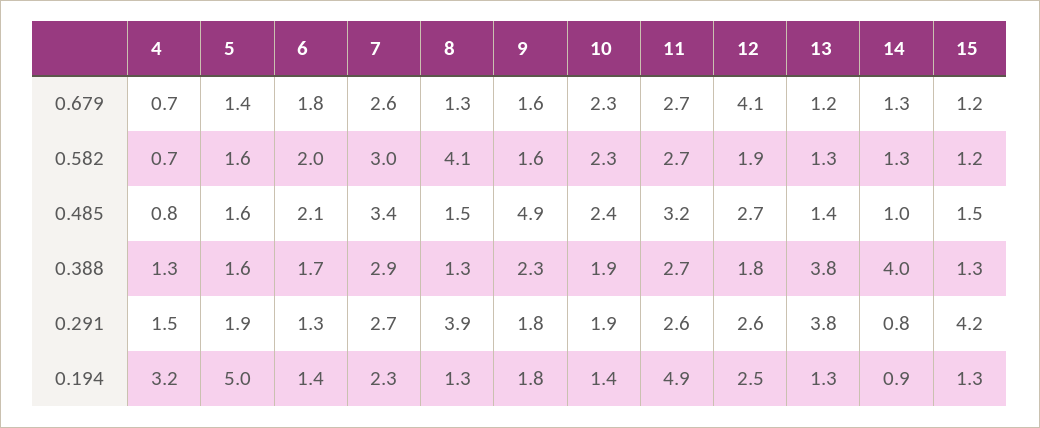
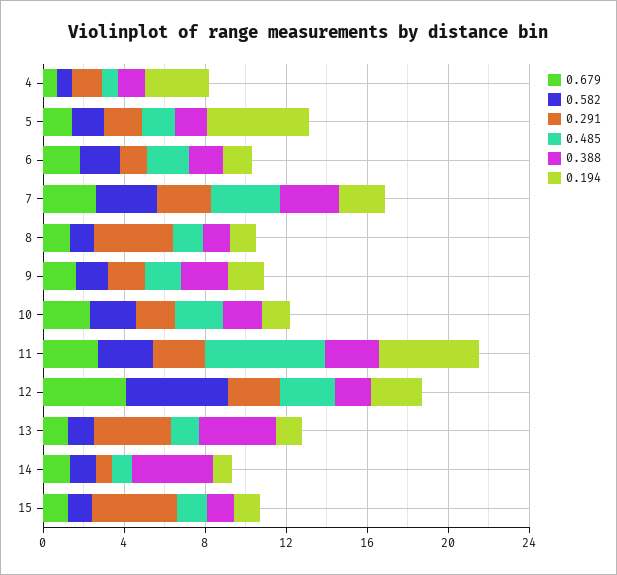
  {
    "0.679": {
      "4": 0.7,
      "5": 1.4,
      "6": 1.8,
      "7": 2.6,
      "8": 1.3,
      "9": 1.6,
      "10": 2.3,
      "11": 2.7,
      "12": 4.1,
      "13": 1.2,
      "14": 1.3,
      "15": 1.2
    },
    "0.582": {
      "4": 0.7,
      "5": 1.6,
      "6": 2,
      "7": 3,
-     "8": 4.1,
+     "8": 1,
      "9": 1.6,
      "10": 2.3,
      "11": 2.7,
-     "12": 1.9,
+     "12": 5,
      "13": 1.3,
      "14": 1.3,
      "15": 1.2
    },
    "0.485": {
      "4": 0.8,
      "5": 1.6,
      "6": 2.1,
      "7": 3.4,
      "8": 1.5,
-     "9": 4.9,
+     "9": 2,
      "10": 2.4,
-     "11": 3.2,
+     "11": 6,
      "12": 2.7,
      "13": 1.4,
      "14": 1,
      "15": 1.5
    },
    "0.388": {
      "4": 1.3,
      "5": 1.6,
      "6": 1.7,
      "7": 2.9,
      "8": 1.3,
      "9": 2.3,
      "10": 1.9,
      "11": 2.7,
      "12": 1.8,
      "13": 3.8,
      "14": 4,
      "15": 1.3
    },
    "0.291": {
      "4": 1.5,
      "5": 1.9,
      "6": 1.3,
      "7": 2.7,
      "8": 3.9,
      "9": 1.8,
      "10": 1.9,
      "11": 2.6,
      "12": 2.6,
      "13": 3.8,
      "14": 0.8,
      "15": 4.2
    },
    "0.194": {
      "4": 3.2,
      "5": 5,
      "6": 1.4,
      "7": 2.3,
      "8": 1.3,
      "9": 1.8,
      "10": 1.4,
      "11": 4.9,
      "12": 2.5,
      "13": 1.3,
      "14": 0.9,
      "15": 1.3
    }
  }

